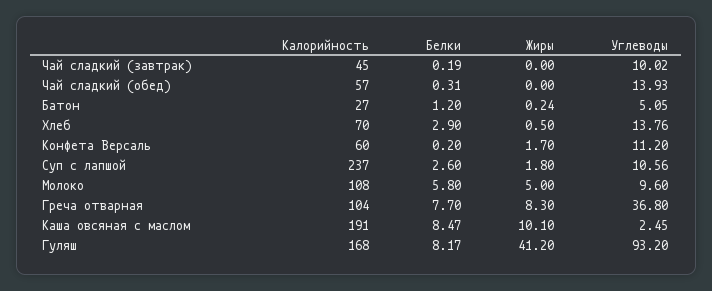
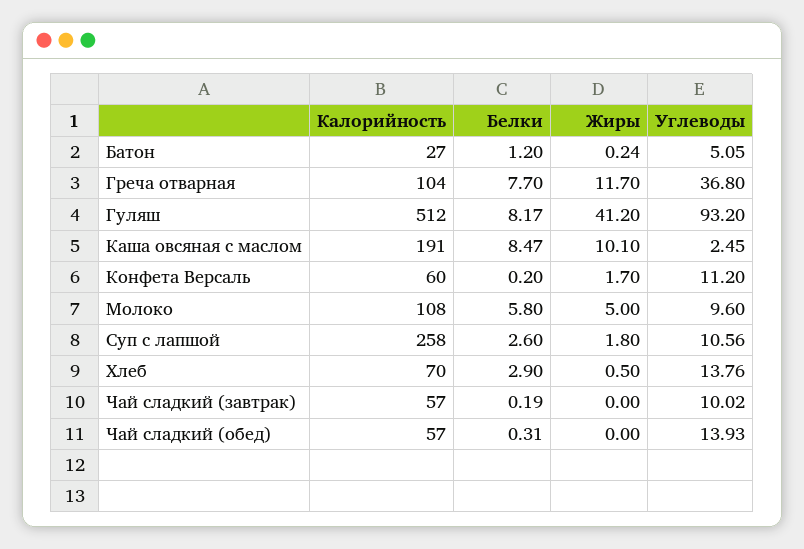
  {
    "Калорийность": {
-     "Чай сладкий (завтрак)": 45,
+     "Чай сладкий (завтрак)": 57,
      "Чай сладкий (обед)": 57,
      "Батон": 27,
      "Хлеб": 70,
      "Конфета Версаль": 60,
-     "Суп с лапшой": 237,
+     "Суп с лапшой": 258,
      "Молоко": 108,
      "Греча отварная": 104,
      "Каша овсяная с маслом": 191,
-     "Гуляш": 168
+     "Гуляш": 512
    },
    "Белки": {
      "Чай сладкий (завтрак)": 0.19,
      "Чай сладкий (обед)": 0.31,
      "Батон": 1.2,
      "Хлеб": 2.9,
      "Конфета Версаль": 0.2,
      "Суп с лапшой": 2.6,
      "Молоко": 5.8,
      "Греча отварная": 7.7,
      "Каша овсяная с маслом": 8.47,
      "Гуляш": 8.17
    },
    "Жиры": {
      "Чай сладкий (завтрак)": 0,
      "Чай сладкий (обед)": 0,
      "Батон": 0.24,
      "Хлеб": 0.5,
      "Конфета Версаль": 1.7,
      "Суп с лапшой": 1.8,
      "Молоко": 5,
-     "Греча отварная": 8.3,
+     "Греча отварная": 11.7,
      "Каша овсяная с маслом": 10.1,
      "Гуляш": 41.2
    },
    "Углеводы": {
      "Чай сладкий (завтрак)": 10.02,
      "Чай сладкий (обед)": 13.93,
      "Батон": 5.05,
      "Хлеб": 13.76,
      "Конфета Версаль": 11.2,
      "Суп с лапшой": 10.56,
      "Молоко": 9.6,
      "Греча отварная": 36.8,
      "Каша овсяная с маслом": 2.45,
      "Гуляш": 93.2
    }
  }

